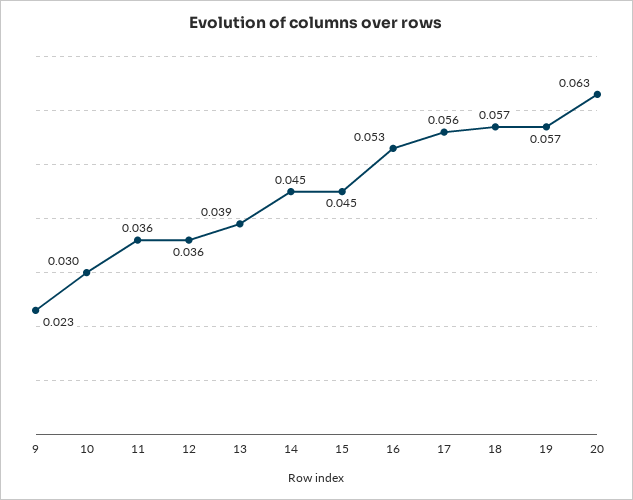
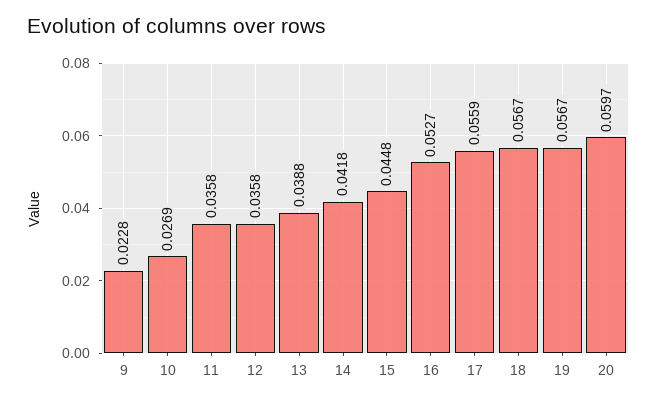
  {
    "9": 0.0228,
-   "10": 0.03,
+   "10": 0.0269,
    "11": 0.0358,
    "12": 0.0358,
    "13": 0.0388,
-   "14": 0.045,
+   "14": 0.0418,
    "15": 0.0448,
    "16": 0.0527,
    "17": 0.0559,
    "18": 0.0567,
    "19": 0.0567,
-   "20": 0.063
+   "20": 0.0597
  }

